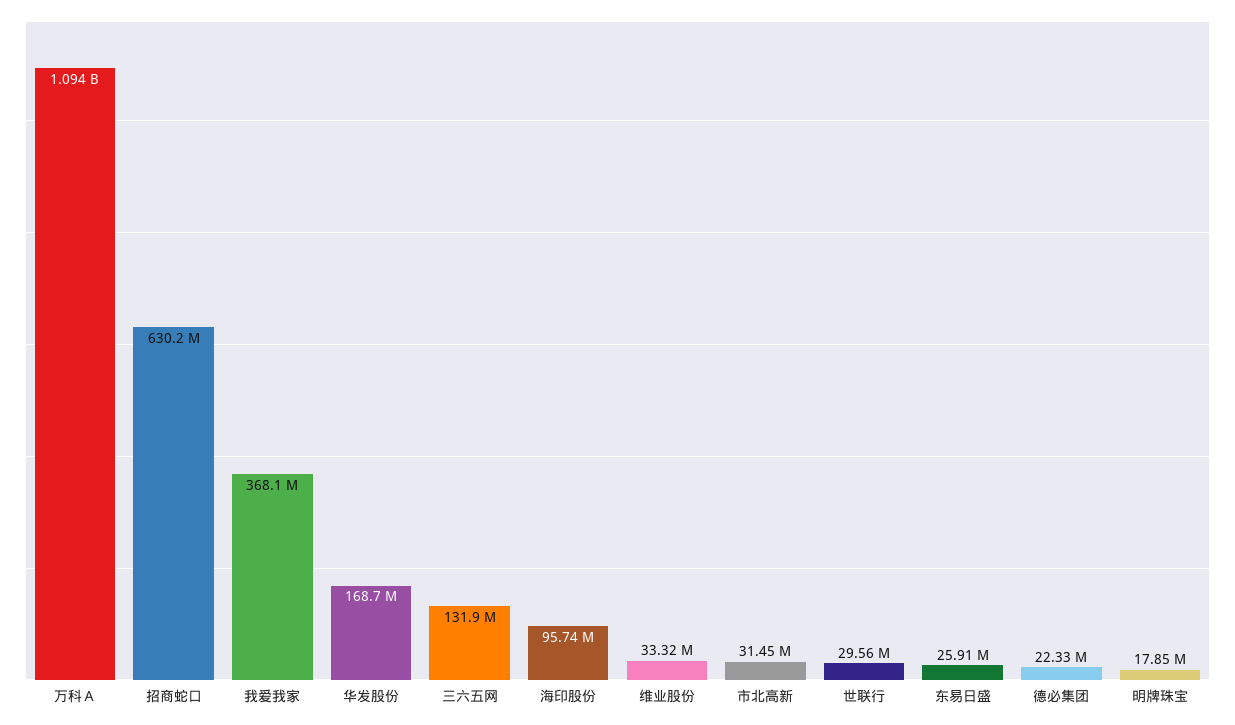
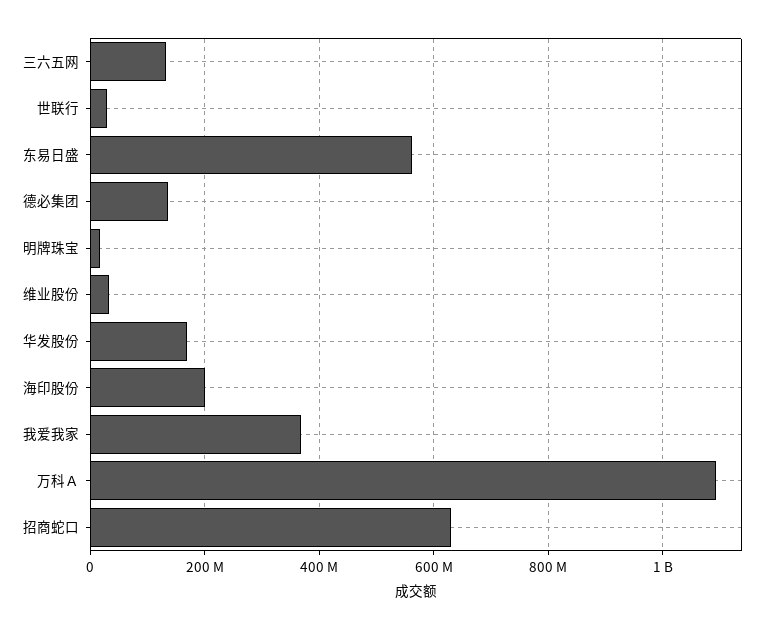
  {
    "万科Ａ": 1094000000,
    "招商蛇口": 630200000,
    "我爱我家": 368100000,
    "华发股份": 168700000,
    "三六五网": 131900000,
-   "海印股份": 95740000,
+   "海印股份": 200000000,
    "维业股份": 33320000,
-   "市北高新": 31450000,
    "世联行": 29560000,
-   "东易日盛": 25910000,
+   "东易日盛": 560000000,
-   "德必集团": 22330000,
+   "德必集团": 140000000,
    "明牌珠宝": 17850000
  }

